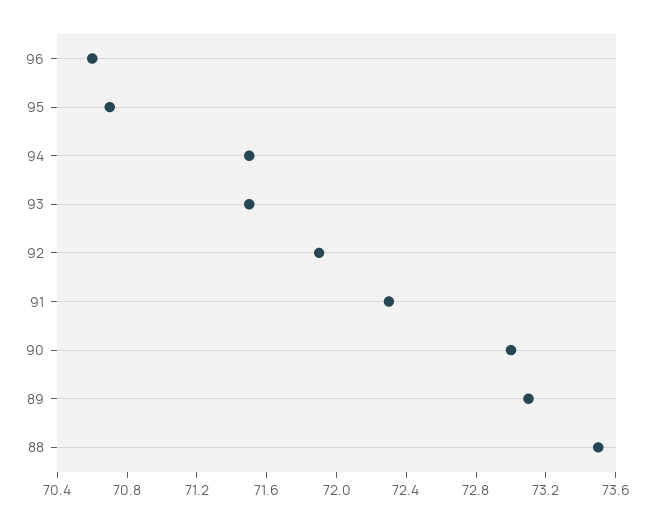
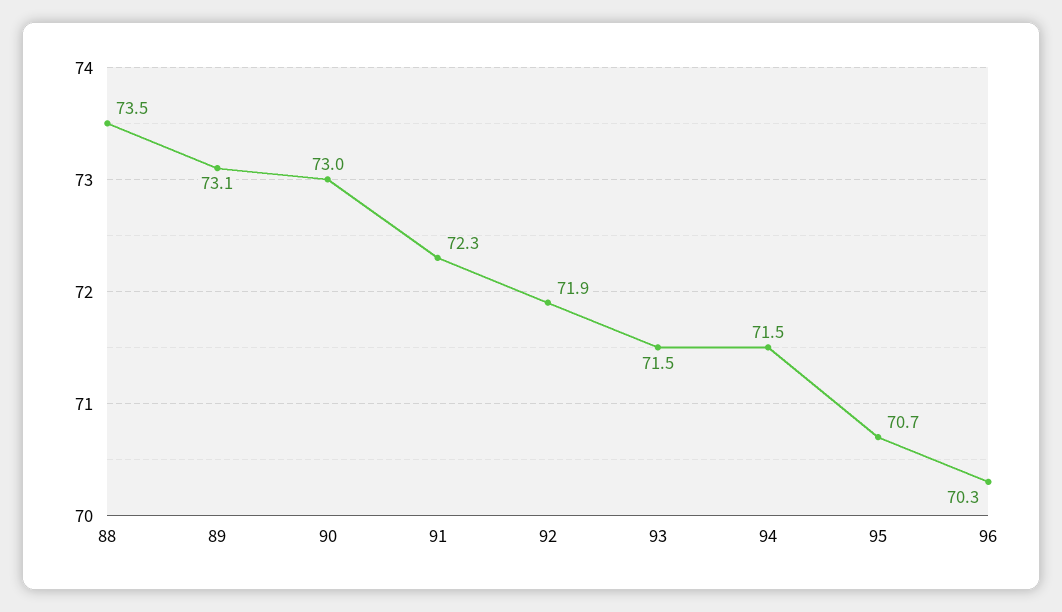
  {
-   "96": 70.6,
+   "96": 70.3,
    "95": 70.7,
    "94": 71.5,
    "93": 71.5,
    "92": 71.9,
    "91": 72.3,
    "90": 73,
    "89": 73.1,
    "88": 73.5
  }

